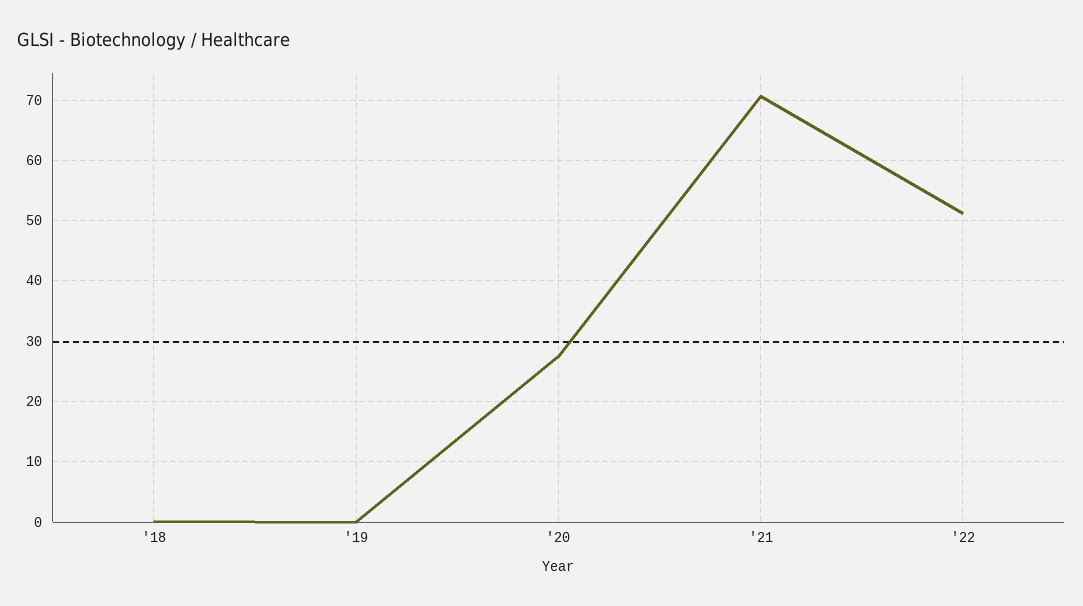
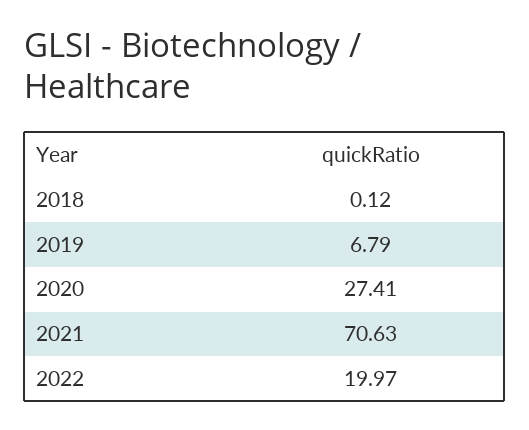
  {
    "'18": 0.12,
-   "'19": 0,
+   "'19": 6.79,
    "'20": 27.41,
    "'21": 70.63,
-   "'22": 51
+   "'22": 19.97
  }

